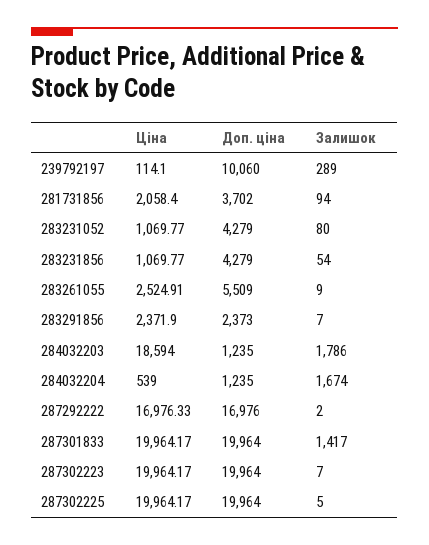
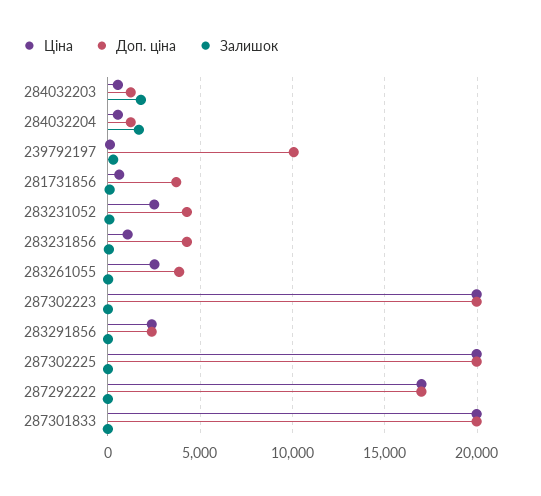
  {
    "Ціна": {
      "239792197": 114.1,
-     "281731856": 2058.4,
+     "281731856": 500,
-     "283231052": 1069.77,
+     "283231052": 2500,
      "283231856": 1069.77,
      "283261055": 2524.91,
      "283291856": 2371.9,
-     "284032203": 18594,
+     "284032203": 500,
      "284032204": 539,
      "287292222": 16976.33,
      "287301833": 19964.17,
      "287302223": 19964.17,
      "287302225": 19964.17
    },
    "Доп. ціна": {
      "239792197": 10060,
      "281731856": 3702,
      "283231052": 4279,
      "283231856": 4279,
-     "283261055": 5509,
+     "283261055": 4000,
      "283291856": 2373,
      "284032203": 1235,
      "284032204": 1235,
      "287292222": 16976,
      "287301833": 19964,
      "287302223": 19964,
      "287302225": 19964
    },
    "Залишок": {
      "239792197": 289,
      "281731856": 94,
      "283231052": 80,
      "283231856": 54,
      "283261055": 9,
      "283291856": 7,
      "284032203": 1786,
      "284032204": 1674,
      "287292222": 2,
-     "287301833": 1417,
+     "287301833": 0,
      "287302223": 7,
      "287302225": 5
    }
  }

